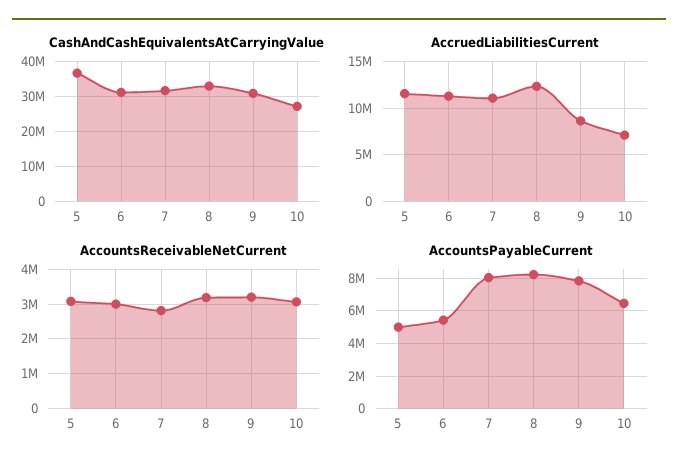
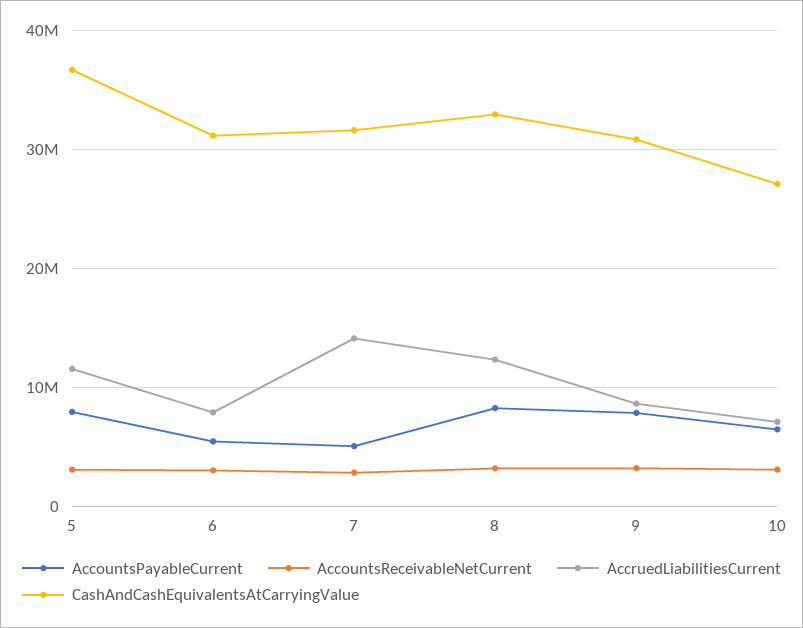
  {
    "CashAndCashEquivalentsAtCarryingValue": {
      "5": 37000000,
      "6": 31000000,
      "7": 32000000,
      "8": 33000000,
      "9": 31000000,
      "10": 27000000
    },
    "AccruedLiabilitiesCurrent": {
      "5": 12000000,
-     "6": 11000000,
+     "6": 8000000,
-     "7": 11000000,
+     "7": 14000000,
      "8": 12000000,
      "9": 9000000,
      "10": 7000000
    },
    "AccountsReceivableNetCurrent": {
      "5": 3000000,
      "6": 3000000,
      "7": 2800000,
      "8": 3200000,
      "9": 3200000,
      "10": 3000000
    },
    "AccountsPayableCurrent": {
-     "5": 5000000,
+     "5": 8000000,
      "6": 5500000,
-     "7": 8000000,
+     "7": 5000000,
      "8": 8000000,
      "9": 8000000,
      "10": 6500000
    }
  }

